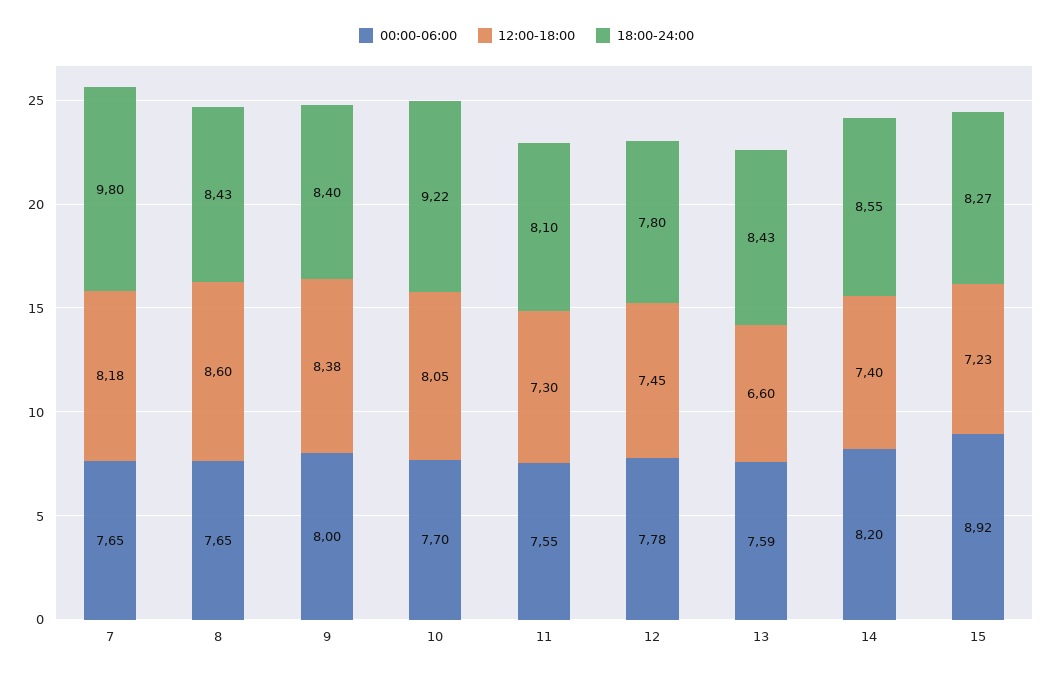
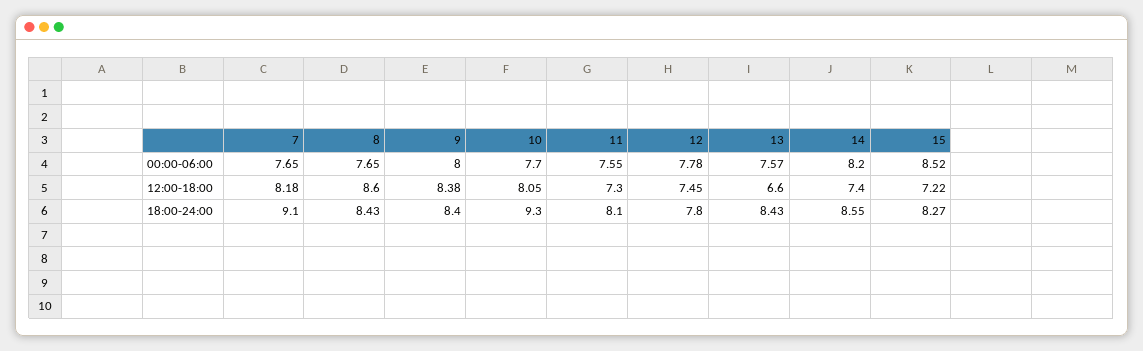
  {
    "00:00-06:00": {
      "7": 7.65,
      "8": 7.65,
      "9": 8,
      "10": 7.7,
      "11": 7.55,
      "12": 7.78,
-     "13": 7.59,
+     "13": 7.57,
      "14": 8.2,
-     "15": 8.92
+     "15": 8.52
    },
    "12:00-18:00": {
      "7": 8.18,
      "8": 8.6,
      "9": 8.38,
      "10": 8.05,
      "11": 7.3,
      "12": 7.45,
      "13": 6.6,
      "14": 7.4,
-     "15": 7.23
+     "15": 7.22
    },
    "18:00-24:00": {
-     "7": 9.8,
+     "7": 9.1,
      "8": 8.43,
      "9": 8.4,
-     "10": 9.22,
+     "10": 9.3,
      "11": 8.1,
      "12": 7.8,
      "13": 8.43,
      "14": 8.55,
      "15": 8.27
    }
  }

